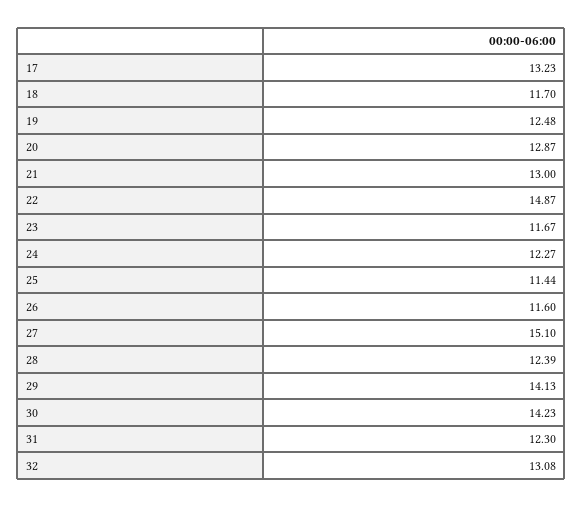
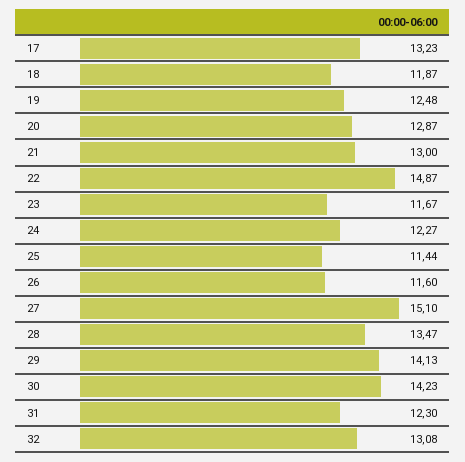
  {
    "17": 13.23,
-   "18": 11.7,
+   "18": 11.87,
    "19": 12.48,
    "20": 12.87,
    "21": 13,
    "22": 14.87,
    "23": 11.67,
    "24": 12.27,
    "25": 11.44,
    "26": 11.6,
    "27": 15.1,
-   "28": 12.39,
+   "28": 13.47,
    "29": 14.13,
    "30": 14.23,
    "31": 12.3,
    "32": 13.08
  }

